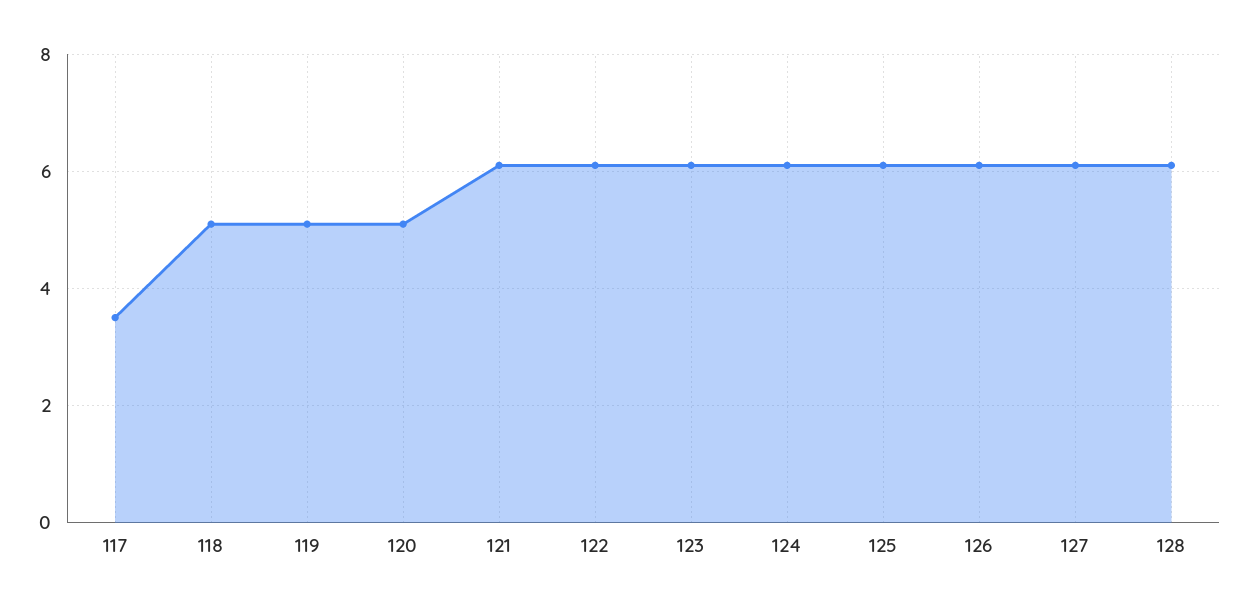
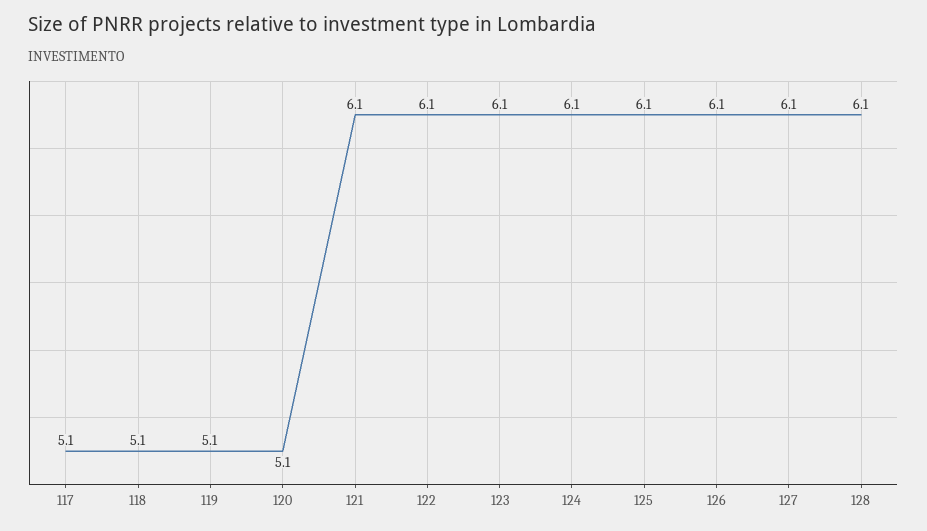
  {
-   "117": 3.5,
+   "117": 5.1,
    "118": 5.1,
    "119": 5.1,
    "120": 5.1,
    "121": 6.1,
    "122": 6.1,
    "123": 6.1,
    "124": 6.1,
    "125": 6.1,
    "126": 6.1,
    "127": 6.1,
    "128": 6.1
  }

